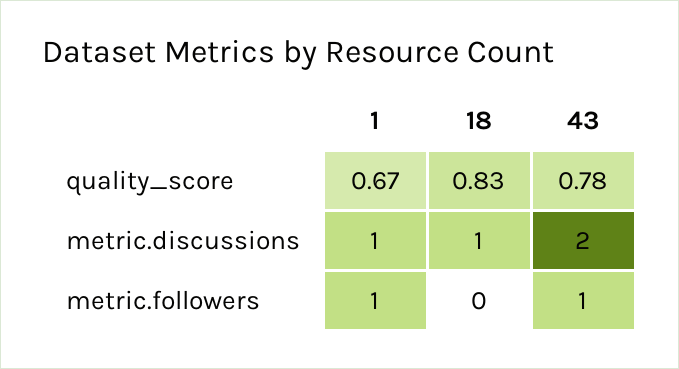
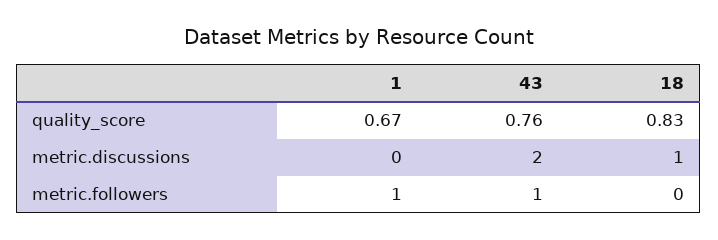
  {
    "1": {
      "quality_score": 0.67,
-     "metric.discussions": 1,
+     "metric.discussions": 0,
      "metric.followers": 1
    },
    "18": {
      "quality_score": 0.83,
      "metric.discussions": 1,
      "metric.followers": 0
    },
    "43": {
-     "quality_score": 0.78,
+     "quality_score": 0.76,
      "metric.discussions": 2,
      "metric.followers": 1
    }
  }

